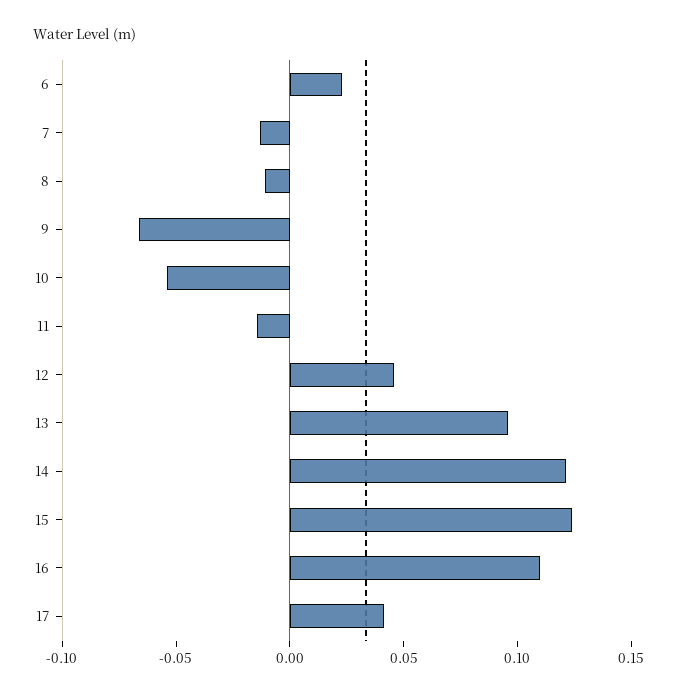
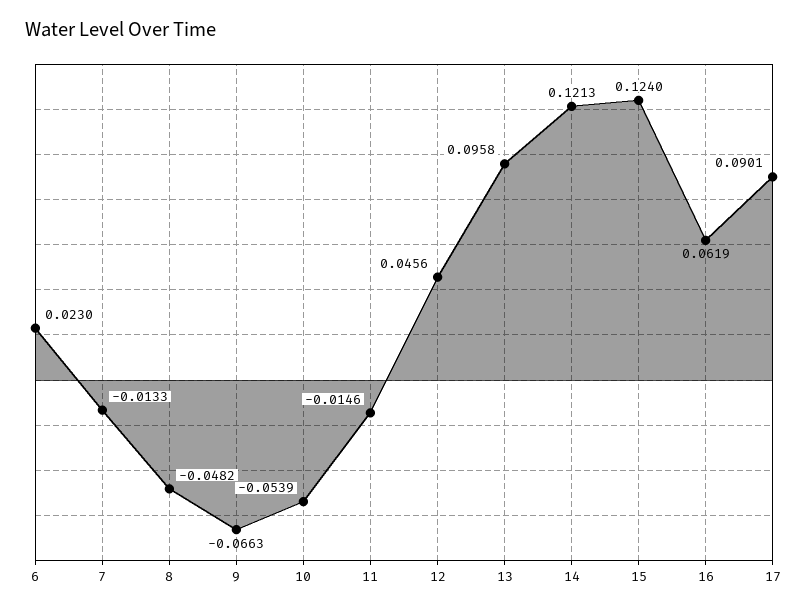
  {
    "6": 0.023,
    "7": -0.0133,
-   "8": -0.01,
+   "8": -0.0482,
    "9": -0.0663,
    "10": -0.0539,
    "11": -0.0146,
    "12": 0.0456,
    "13": 0.0958,
    "14": 0.1213,
    "15": 0.124,
-   "16": 0.11,
+   "16": 0.0619,
-   "17": 0.04
+   "17": 0.0901
  }

